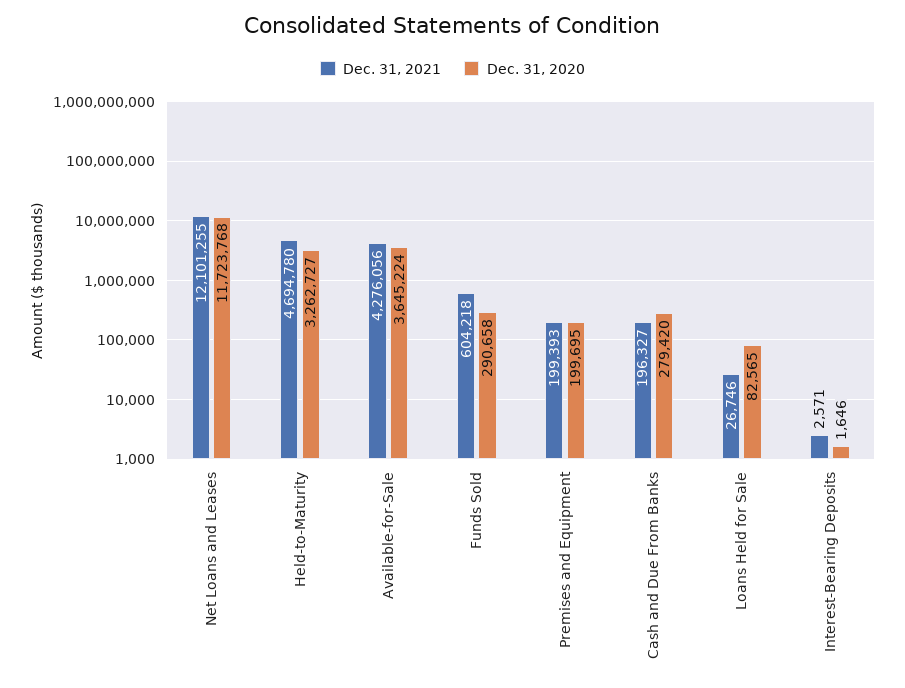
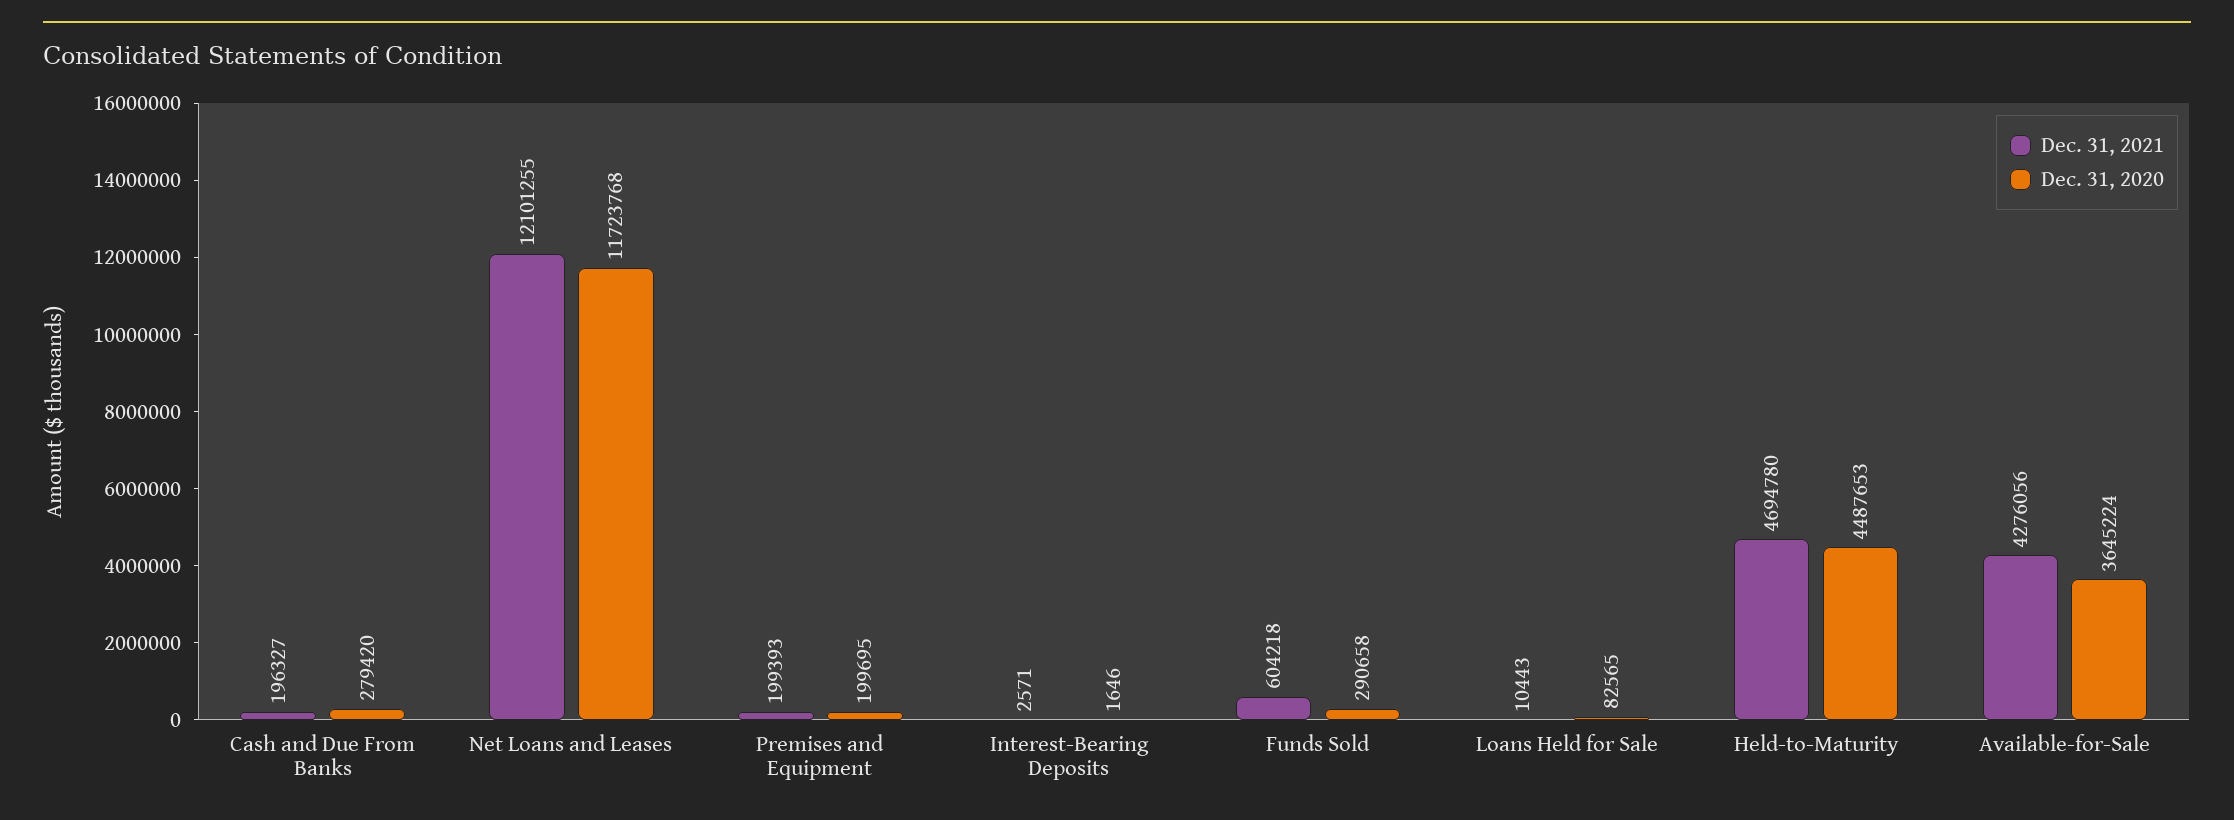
  {
    "Dec. 31, 2021": {
      "Net Loans and Leases": 12101255,
      "Held-to-Maturity": 4694780,
      "Available-for-Sale": 4276056,
      "Funds Sold": 604218,
      "Premises and Equipment": 199393,
      "Cash and Due From Banks": 196327,
-     "Loans Held for Sale": 26746,
+     "Loans Held for Sale": 10443,
      "Interest-Bearing Deposits": 2571
    },
    "Dec. 31, 2020": {
      "Net Loans and Leases": 11723768,
-     "Held-to-Maturity": 3262727,
+     "Held-to-Maturity": 4487653,
      "Available-for-Sale": 3645224,
      "Funds Sold": 290658,
      "Premises and Equipment": 199695,
      "Cash and Due From Banks": 279420,
      "Loans Held for Sale": 82565,
      "Interest-Bearing Deposits": 1646
    }
  }

